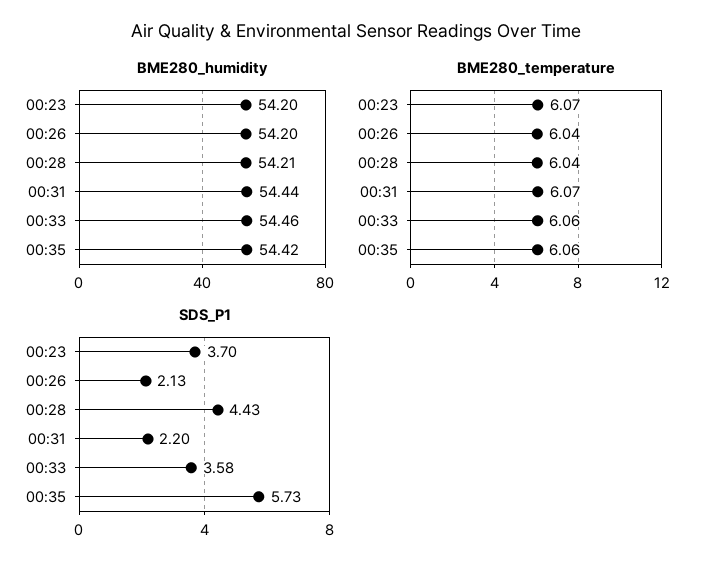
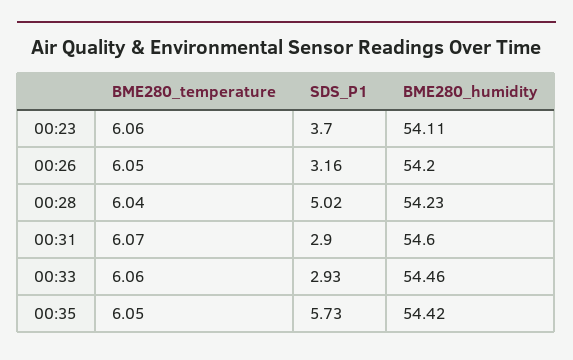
  {
    "BME280_humidity": {
-     "00:23": 54.2,
+     "00:23": 54.11,
      "00:26": 54.2,
-     "00:28": 54.21,
+     "00:28": 54.23,
-     "00:31": 54.44,
+     "00:31": 54.6,
      "00:33": 54.46,
      "00:35": 54.42
    },
    "BME280_temperature": {
-     "00:23": 6.07,
+     "00:23": 6.06,
-     "00:26": 6.04,
+     "00:26": 6.05,
      "00:28": 6.04,
      "00:31": 6.07,
      "00:33": 6.06,
-     "00:35": 6.06
+     "00:35": 6.05
    },
    "SDS_P1": {
      "00:23": 3.7,
-     "00:26": 2.13,
+     "00:26": 3.16,
-     "00:28": 4.43,
+     "00:28": 5.02,
-     "00:31": 2.2,
+     "00:31": 2.9,
-     "00:33": 3.58,
+     "00:33": 2.93,
      "00:35": 5.73
    }
  }

